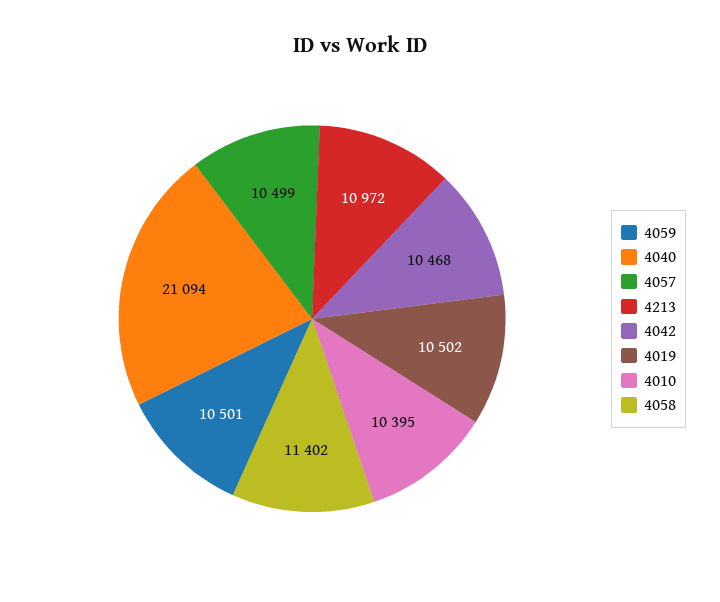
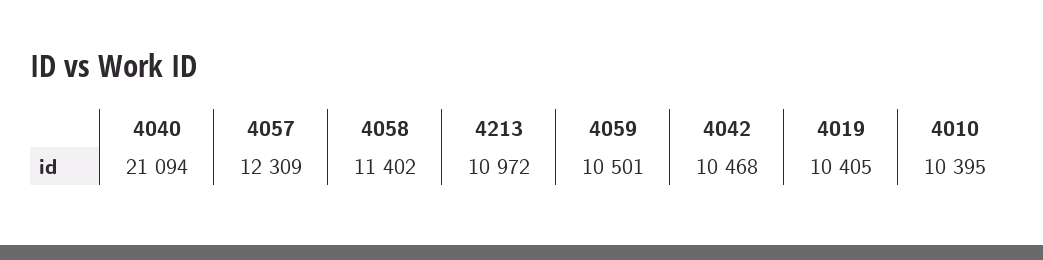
  {
    "4059": 10501,
    "4040": 21094,
-   "4057": 10499,
+   "4057": 12309,
    "4213": 10972,
    "4042": 10468,
-   "4019": 10502,
+   "4019": 10405,
    "4010": 10395,
    "4058": 11402
  }

